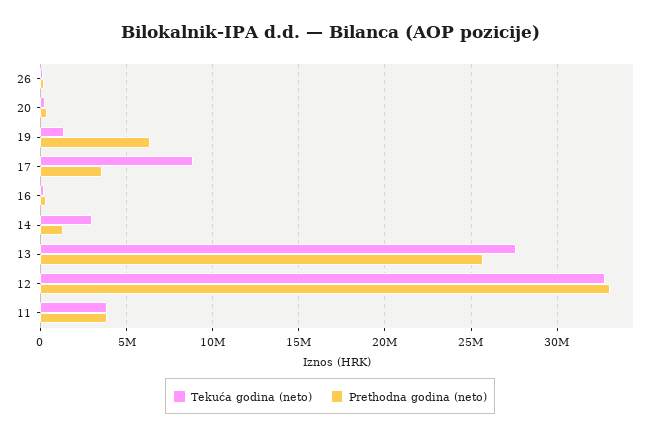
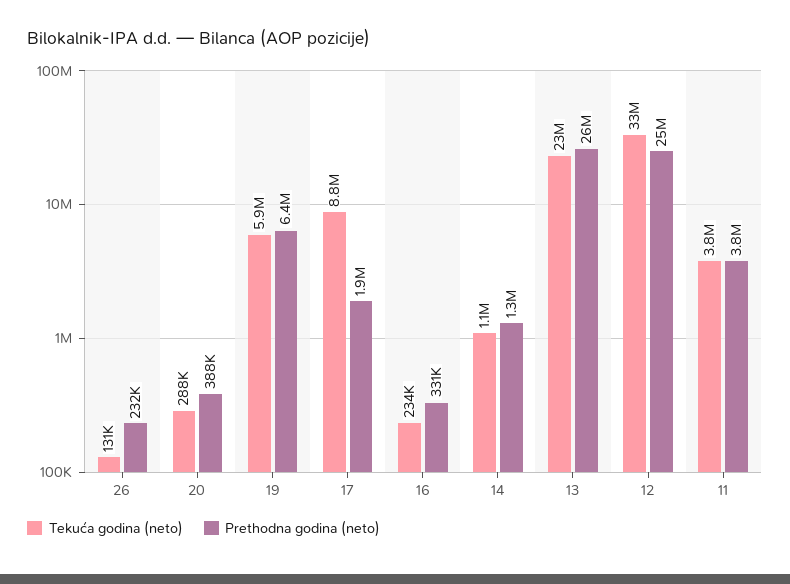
  {
    "Tekuća godina (neto)": {
      "26": 131000,
      "20": 288000,
-     "19": 1500000,
+     "19": 5900000,
      "17": 8800000,
      "16": 234000,
-     "14": 3000000,
+     "14": 1100000,
-     "13": 27500000,
+     "13": 23000000,
      "12": 33000000,
      "11": 3800000
    },
    "Prethodna godina (neto)": {
      "26": 232000,
      "20": 388000,
      "19": 6400000,
-     "17": 3500000,
+     "17": 1900000,
      "16": 331000,
      "14": 1300000,
      "13": 26000000,
-     "12": 33000000,
+     "12": 25000000,
      "11": 3800000
    }
  }

